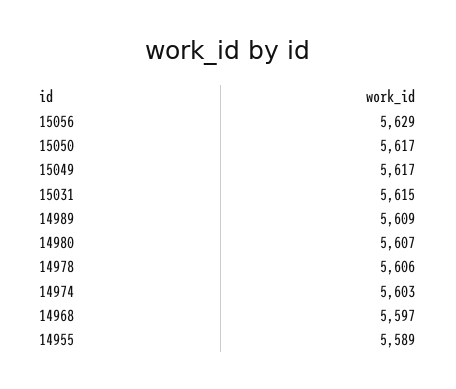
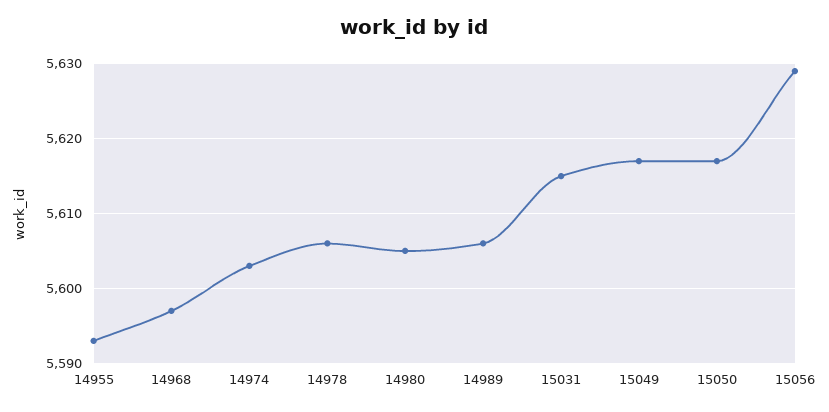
  {
    "15056": 5629,
    "15050": 5617,
    "15049": 5617,
    "15031": 5615,
-   "14989": 5609,
+   "14989": 5606,
-   "14980": 5607,
+   "14980": 5605,
    "14978": 5606,
    "14974": 5603,
    "14968": 5597,
-   "14955": 5589
+   "14955": 5593
  }

